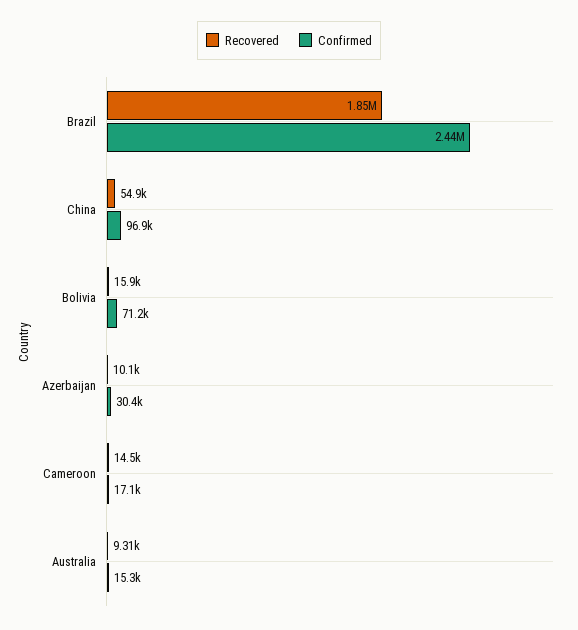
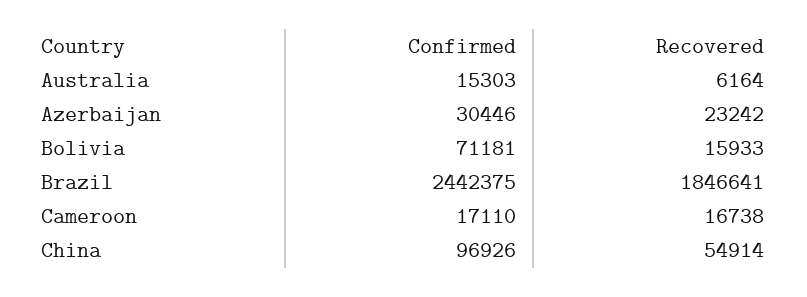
  {
    "Recovered": {
      "Brazil": 1846641,
      "China": 54914,
      "Bolivia": 15933,
-     "Azerbaijan": 10100,
+     "Azerbaijan": 23242,
-     "Cameroon": 14500,
+     "Cameroon": 16738,
-     "Australia": 9310
+     "Australia": 6164
    },
    "Confirmed": {
      "Brazil": 2442375,
      "China": 96926,
      "Bolivia": 71181,
      "Azerbaijan": 30446,
      "Cameroon": 17110,
      "Australia": 15303
    }
  }

